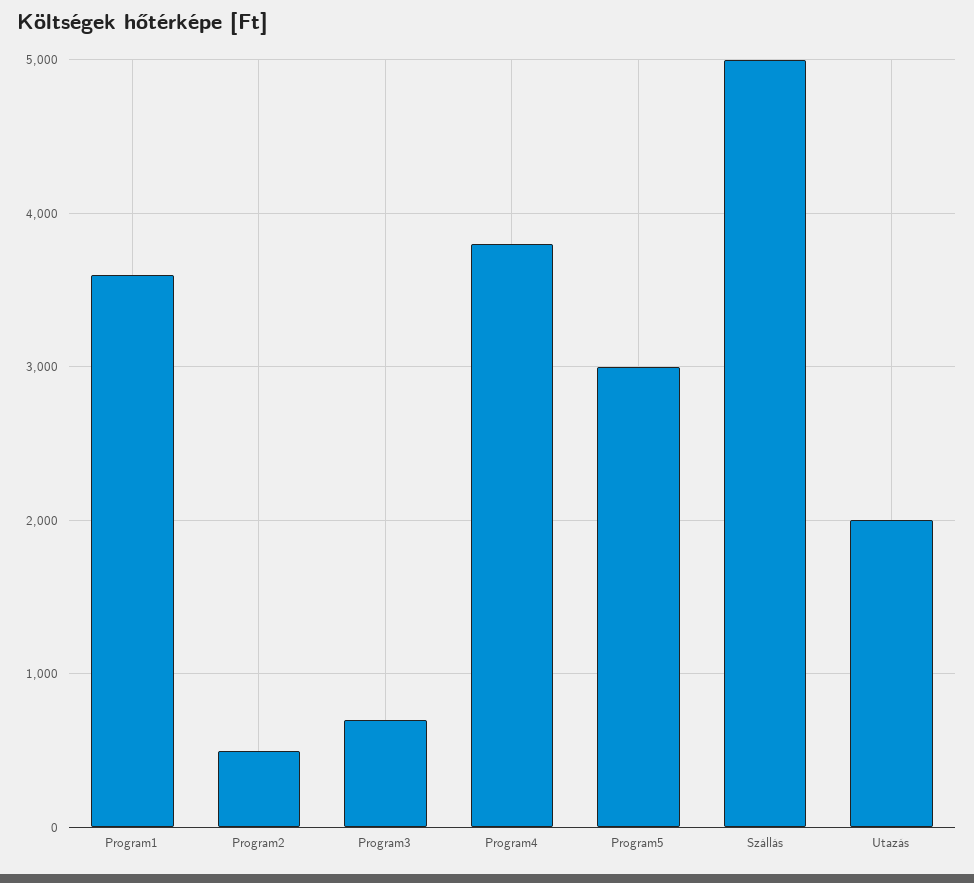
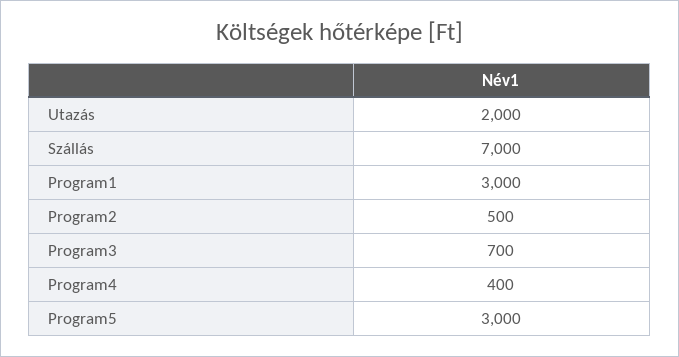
  {
-   "Program1": 3600,
+   "Program1": 3000,
    "Program2": 500,
    "Program3": 700,
-   "Program4": 3800,
+   "Program4": 400,
    "Program5": 3000,
-   "Szállás": 5000,
+   "Szállás": 7000,
    "Utazás": 2000
  }

